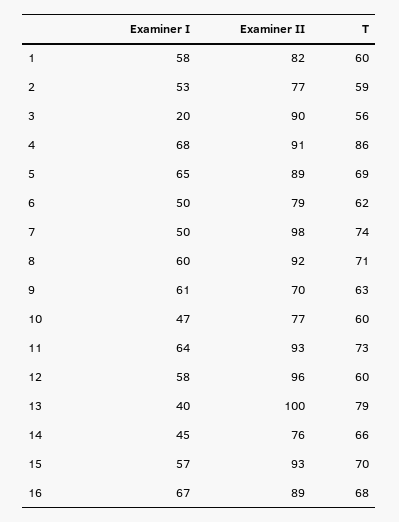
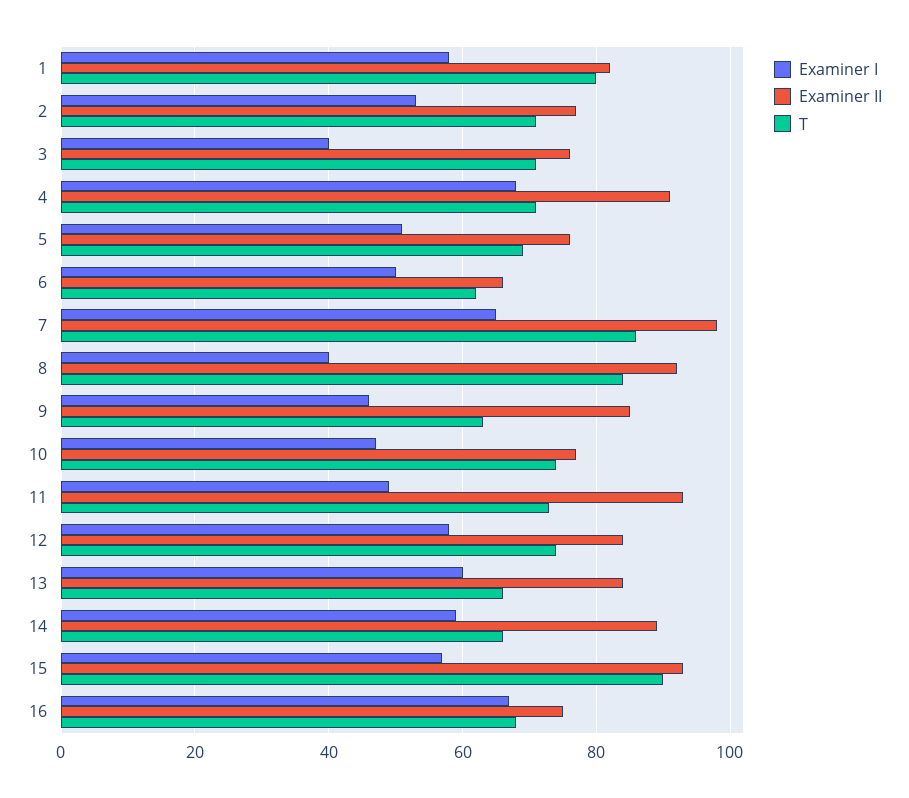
  {
    "Examiner I": {
      "1": 58,
      "2": 53,
-     "3": 20,
+     "3": 40,
      "4": 68,
-     "5": 65,
+     "5": 50,
      "6": 50,
-     "7": 50,
+     "7": 65,
-     "8": 60,
+     "8": 40,
-     "9": 61,
+     "9": 45,
      "10": 47,
-     "11": 64,
+     "11": 50,
      "12": 58,
-     "13": 40,
+     "13": 60,
-     "14": 45,
+     "14": 60,
      "15": 57,
      "16": 67
    },
    "Examiner II": {
      "1": 82,
      "2": 77,
-     "3": 90,
+     "3": 75,
      "4": 91,
-     "5": 89,
+     "5": 75,
-     "6": 79,
+     "6": 65,
      "7": 98,
      "8": 92,
-     "9": 70,
+     "9": 85,
      "10": 77,
      "11": 93,
-     "12": 96,
+     "12": 85,
-     "13": 100,
+     "13": 85,
-     "14": 76,
+     "14": 90,
      "15": 93,
-     "16": 89
+     "16": 75
    },
    "T": {
-     "1": 60,
+     "1": 80,
-     "2": 59,
+     "2": 70,
-     "3": 56,
+     "3": 70,
-     "4": 86,
+     "4": 70,
      "5": 69,
      "6": 62,
-     "7": 74,
+     "7": 85,
-     "8": 71,
+     "8": 85,
      "9": 63,
-     "10": 60,
+     "10": 75,
      "11": 73,
-     "12": 60,
+     "12": 75,
-     "13": 79,
+     "13": 65,
      "14": 66,
-     "15": 70,
+     "15": 90,
      "16": 68
    }
  }

